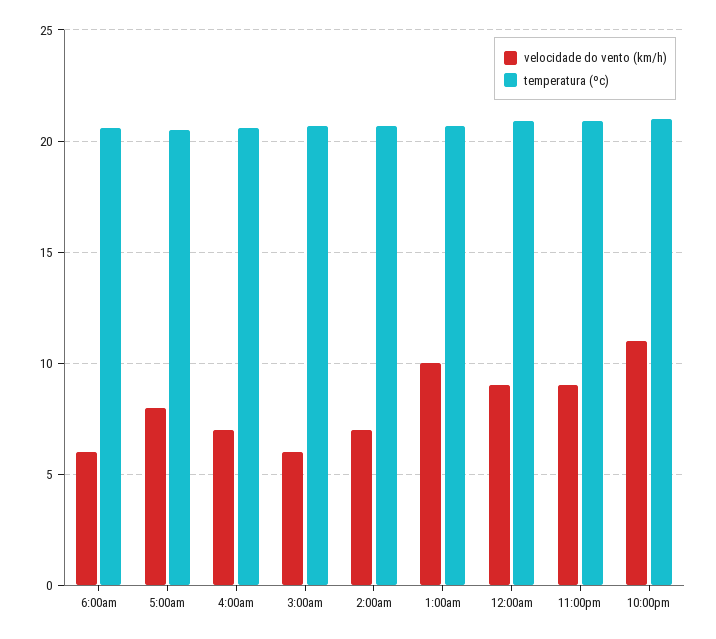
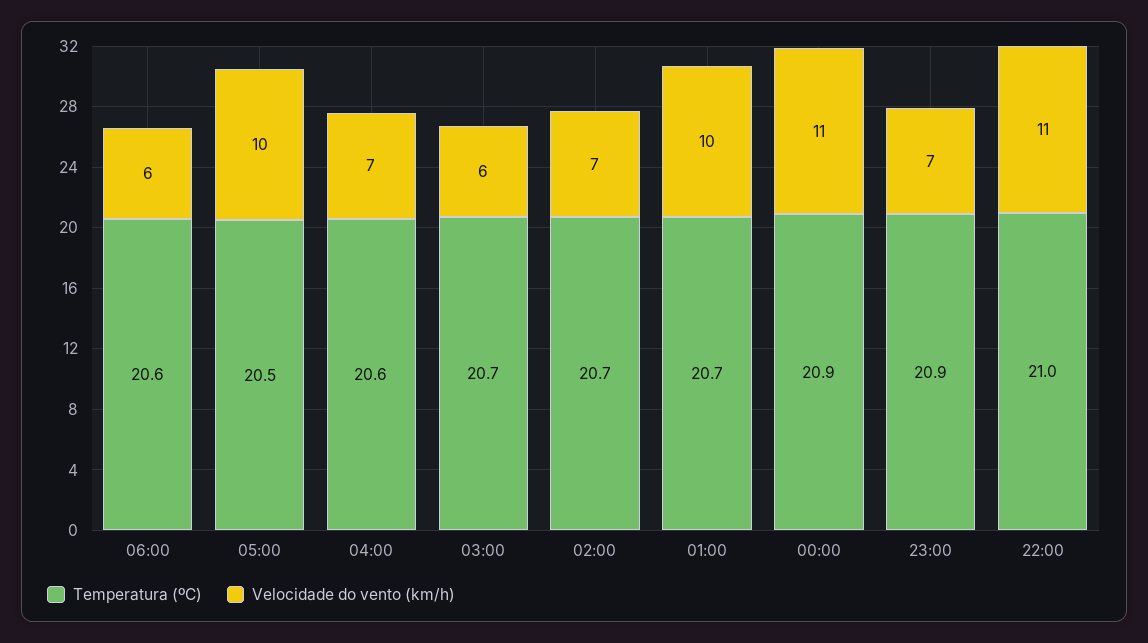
  {
    "velocidade do vento (km/h)": {
      "6:00am": 6,
-     "5:00am": 8,
+     "5:00am": 10,
      "4:00am": 7,
      "3:00am": 6,
      "2:00am": 7,
      "1:00am": 10,
-     "12:00am": 9,
+     "12:00am": 11,
-     "11:00pm": 9,
+     "11:00pm": 7,
      "10:00pm": 11
    },
    "temperatura (ºc)": {
      "6:00am": 20.6,
      "5:00am": 20.5,
      "4:00am": 20.6,
      "3:00am": 20.7,
      "2:00am": 20.7,
      "1:00am": 20.7,
      "12:00am": 20.9,
      "11:00pm": 20.9,
      "10:00pm": 21
    }
  }

